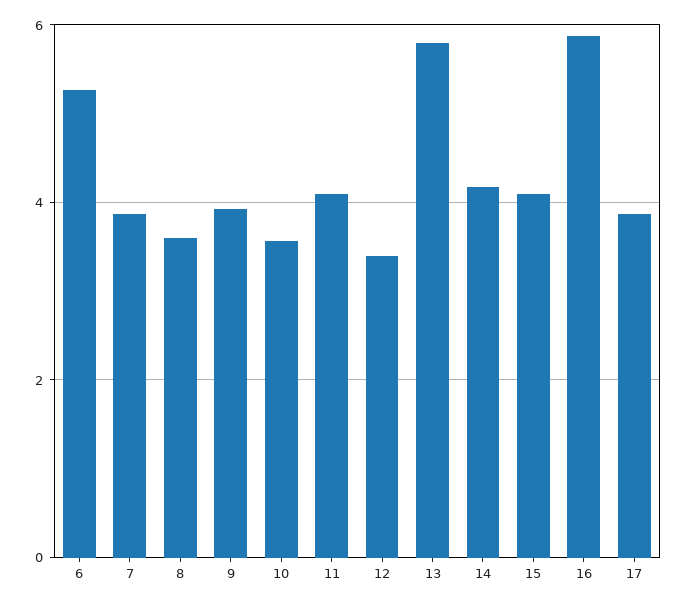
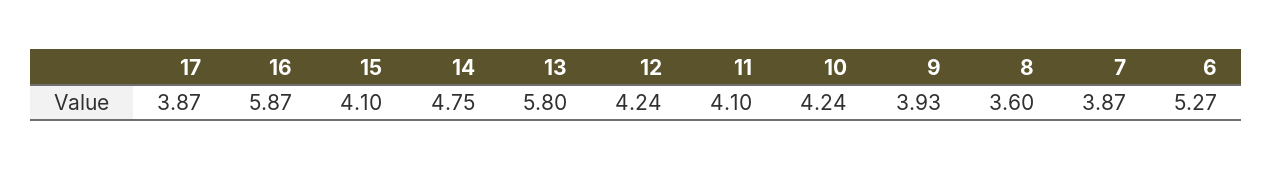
  {
    "6": 5.27,
    "7": 3.87,
    "8": 3.6,
    "9": 3.93,
-   "10": 3.6,
+   "10": 4.24,
    "11": 4.1,
-   "12": 3.4,
+   "12": 4.24,
    "13": 5.8,
-   "14": 4.2,
+   "14": 4.75,
    "15": 4.1,
    "16": 5.87,
    "17": 3.87
  }

